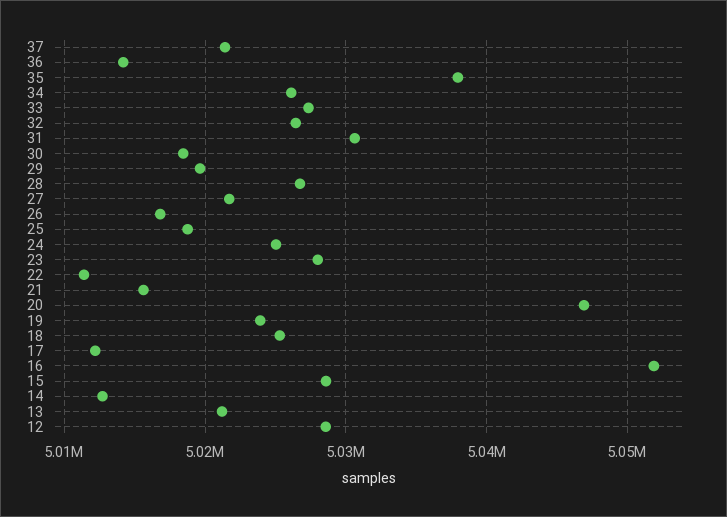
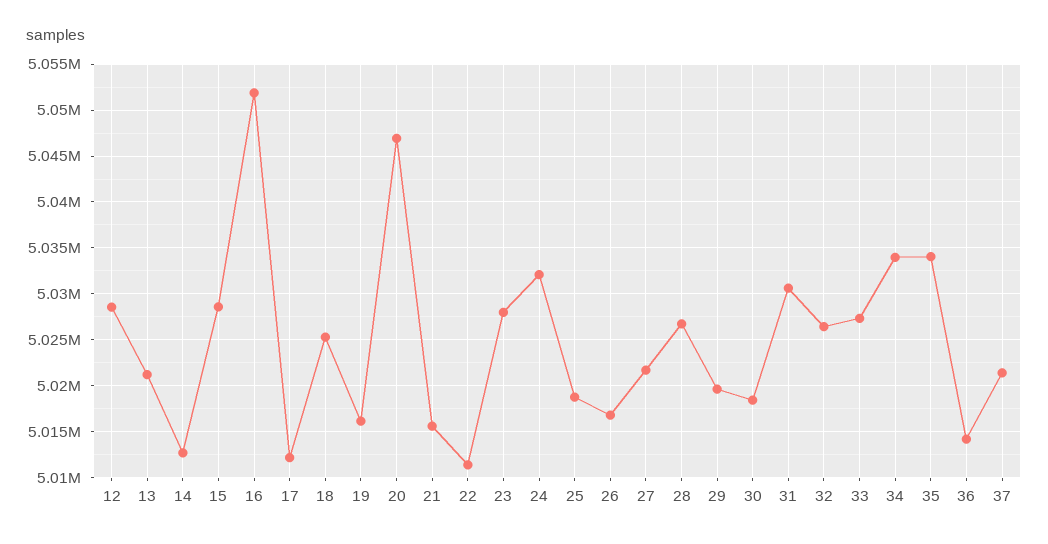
  {
    "37": 5021000,
    "36": 5014000,
-   "35": 5038000,
+   "35": 5034000,
-   "34": 5026000,
+   "34": 5034000,
    "33": 5027000,
    "32": 5026000,
    "31": 5031000,
    "30": 5018000,
    "29": 5020000,
    "28": 5027000,
    "27": 5022000,
    "26": 5017000,
    "25": 5019000,
-   "24": 5025000,
+   "24": 5032000,
    "23": 5028000,
    "22": 5011000,
    "21": 5016000,
    "20": 5047000,
-   "19": 5024000,
+   "19": 5016000,
    "18": 5025000,
    "17": 5012000,
    "16": 5052000,
    "15": 5029000,
    "14": 5013000,
    "13": 5021000,
    "12": 5029000
  }

